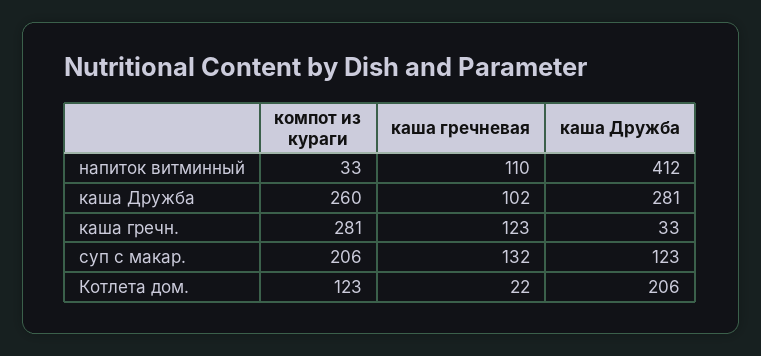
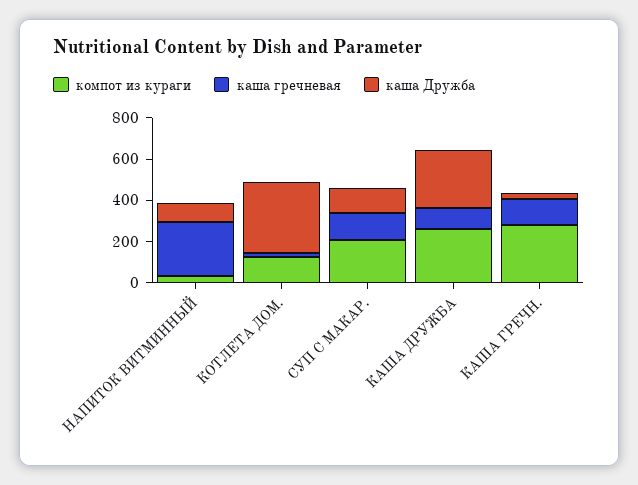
  {
    "компот из кураги": {
      "напиток витминный": 33,
      "каша Дружба": 260,
      "каша гречн.": 281,
      "суп с макар.": 206,
      "Котлета дом.": 123
    },
    "каша гречневая": {
-     "напиток витминный": 110,
+     "напиток витминный": 250,
      "каша Дружба": 102,
      "каша гречн.": 123,
      "суп с макар.": 132,
      "Котлета дом.": 22
    },
    "каша Дружба": {
-     "напиток витминный": 412,
+     "напиток витминный": 100,
      "каша Дружба": 281,
      "каша гречн.": 33,
      "суп с макар.": 123,
-     "Котлета дом.": 206
+     "Котлета дом.": 350
    }
  }

